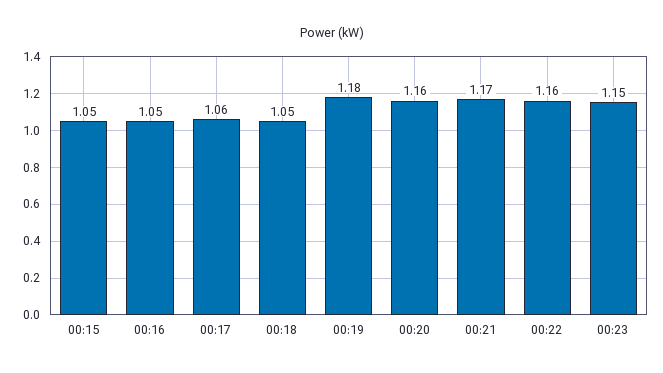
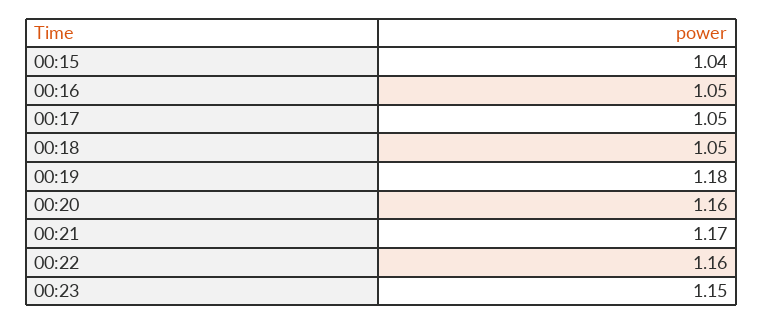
  {
-   "00:15": 1.05,
+   "00:15": 1.04,
    "00:16": 1.05,
-   "00:17": 1.06,
+   "00:17": 1.05,
    "00:18": 1.05,
    "00:19": 1.18,
    "00:20": 1.16,
    "00:21": 1.17,
    "00:22": 1.16,
    "00:23": 1.15
  }

